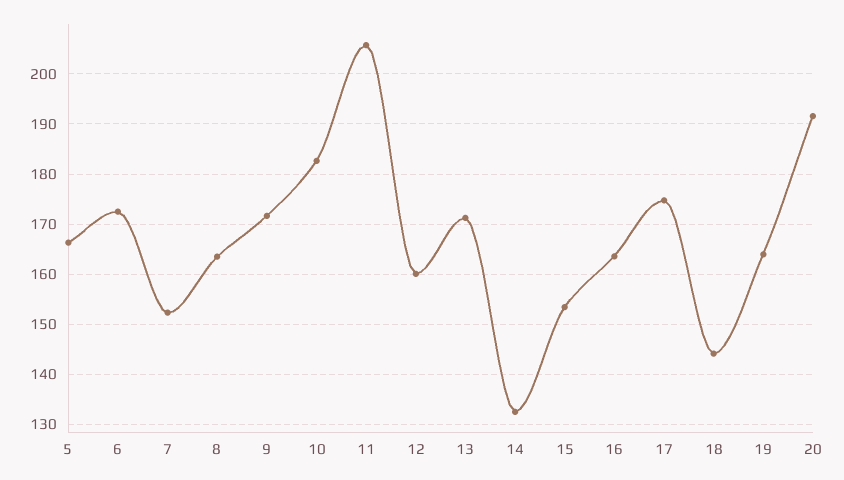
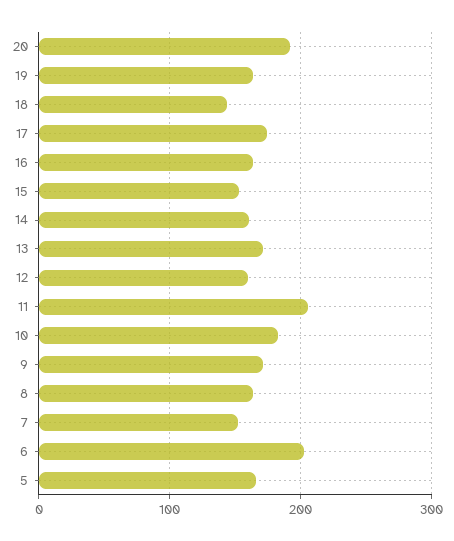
  {
    "5": 166,
-   "6": 172,
+   "6": 200,
    "7": 152,
    "8": 164,
    "9": 172,
    "10": 182,
    "11": 206,
    "12": 160,
    "13": 172,
-   "14": 132,
+   "14": 160,
    "15": 154,
    "16": 164,
    "17": 174,
    "18": 144,
    "19": 164,
    "20": 192
  }

